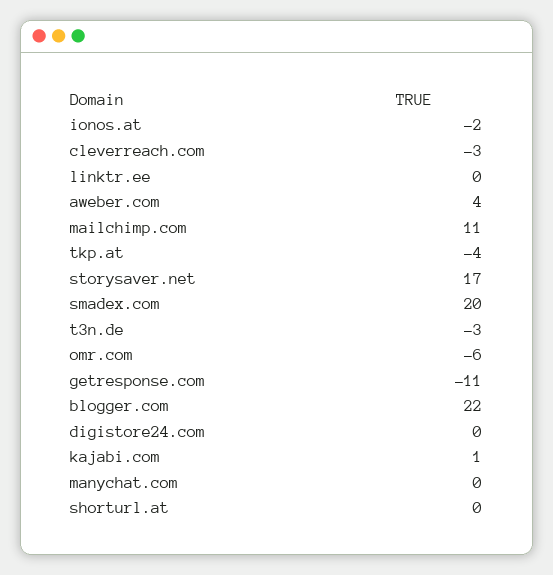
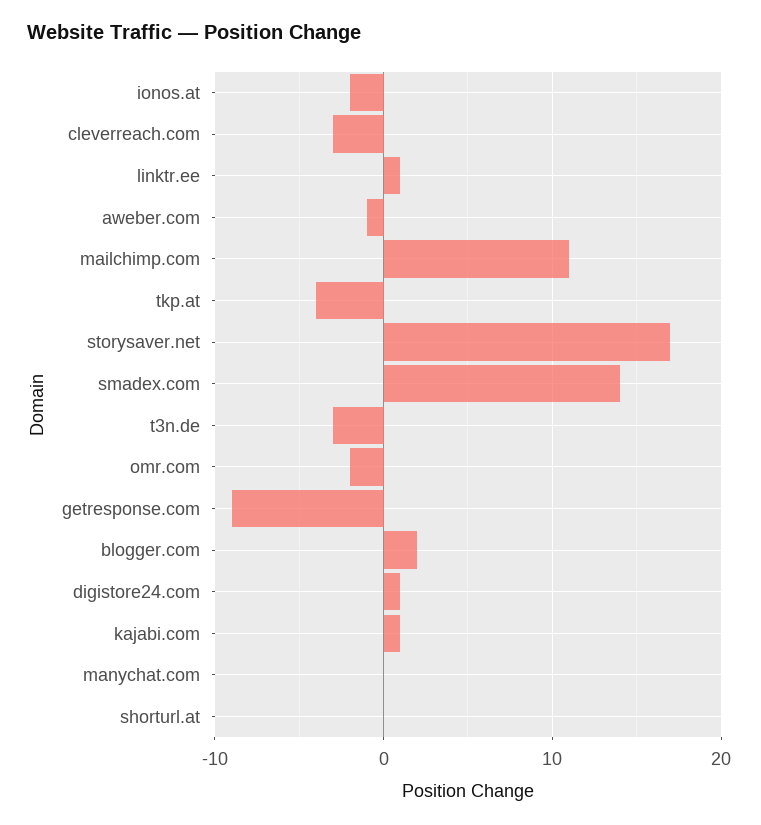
  {
    "ionos.at": -2,
    "cleverreach.com": -3,
-   "linktr.ee": 0,
+   "linktr.ee": 1,
-   "aweber.com": 4,
+   "aweber.com": -1,
    "mailchimp.com": 11,
    "tkp.at": -4,
    "storysaver.net": 17,
-   "smadex.com": 20,
+   "smadex.com": 14,
    "t3n.de": -3,
-   "omr.com": -6,
+   "omr.com": -2,
-   "getresponse.com": -11,
+   "getresponse.com": -9,
-   "blogger.com": 22,
+   "blogger.com": 2,
-   "digistore24.com": 0,
+   "digistore24.com": 1,
    "kajabi.com": 1,
    "manychat.com": 0,
    "shorturl.at": 0
  }

